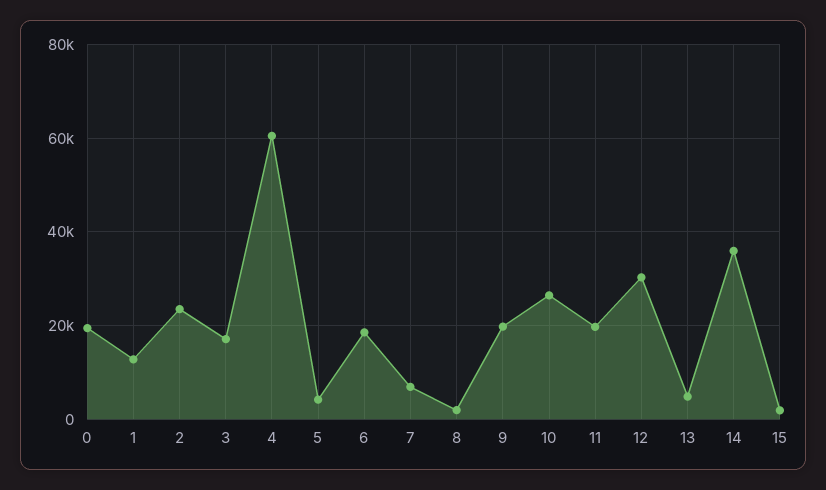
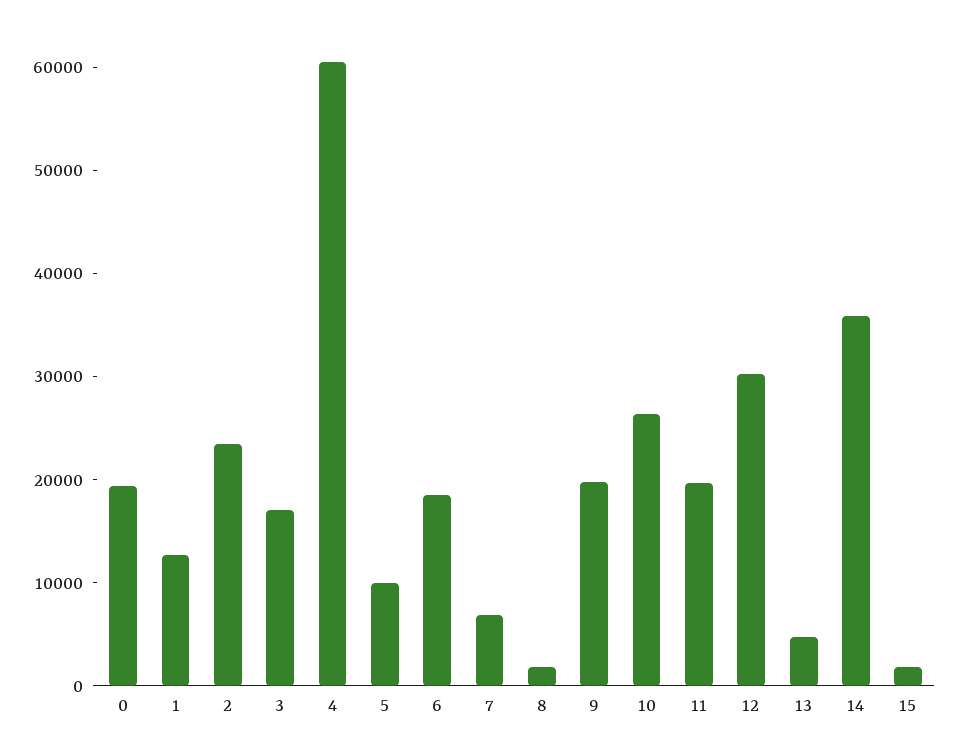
  {
    "0": 20000,
    "1": 12000,
    "2": 24000,
    "3": 18000,
    "4": 60000,
-   "5": 4000,
+   "5": 10000,
    "6": 18000,
    "7": 6000,
    "8": 2000,
    "9": 20000,
    "10": 26000,
    "11": 20000,
    "12": 30000,
    "13": 4000,
    "14": 36000,
    "15": 2000
  }

